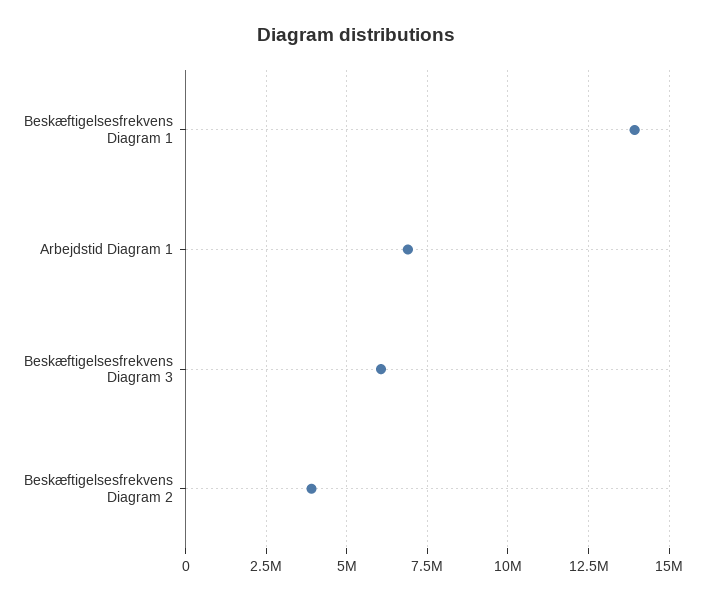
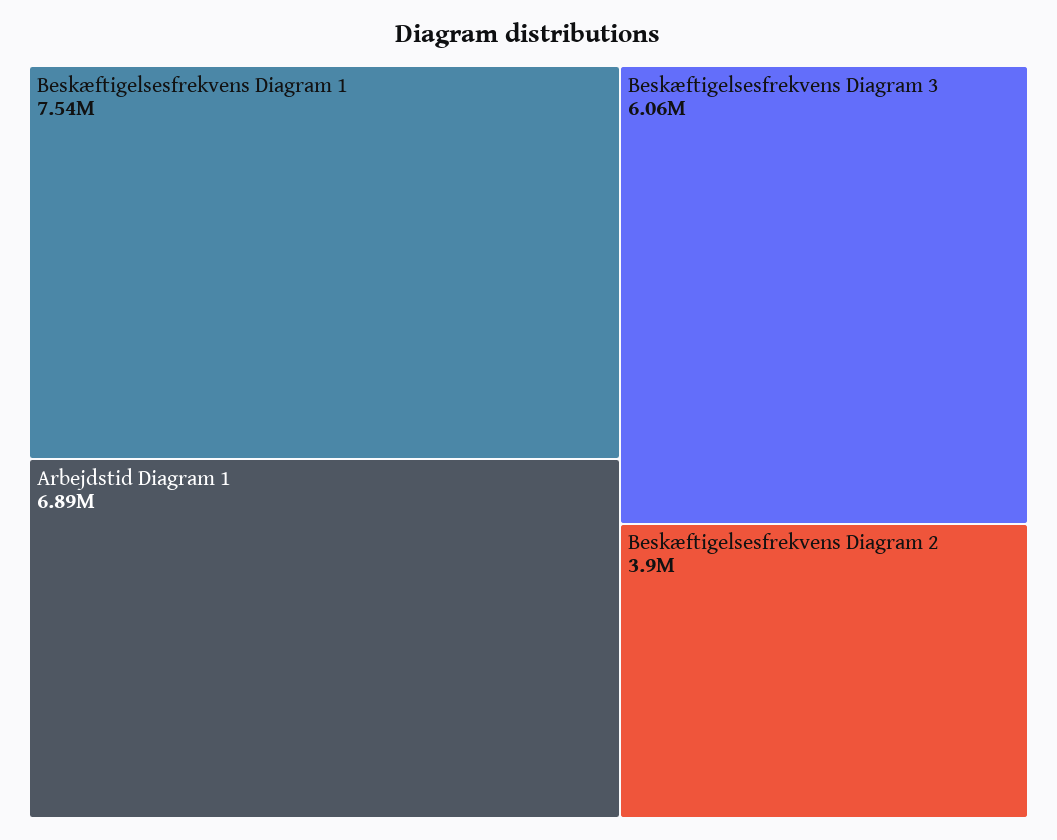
  {
-   "Beskæftigelsesfrekvens Diagram 1": 14000000,
+   "Beskæftigelsesfrekvens Diagram 1": 7540000,
    "Arbejdstid Diagram 1": 6890000,
    "Beskæftigelsesfrekvens Diagram 3": 6060000,
    "Beskæftigelsesfrekvens Diagram 2": 3900000
  }

